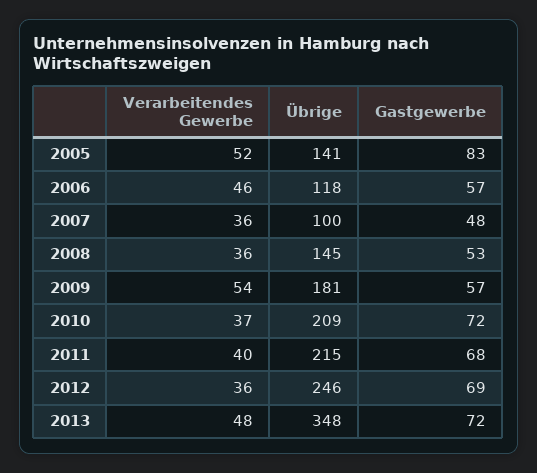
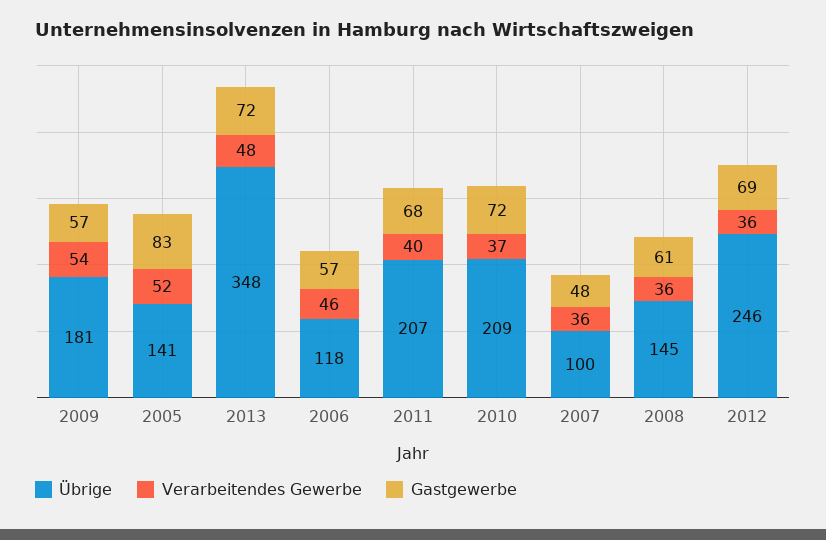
  {
    "Verarbeitendes Gewerbe": {
      "2005": 52,
      "2006": 46,
      "2007": 36,
      "2008": 36,
      "2009": 54,
      "2010": 37,
      "2011": 40,
      "2012": 36,
      "2013": 48
    },
    "Übrige": {
      "2005": 141,
      "2006": 118,
      "2007": 100,
      "2008": 145,
      "2009": 181,
      "2010": 209,
-     "2011": 215,
+     "2011": 207,
      "2012": 246,
      "2013": 348
    },
    "Gastgewerbe": {
      "2005": 83,
      "2006": 57,
      "2007": 48,
-     "2008": 53,
+     "2008": 61,
      "2009": 57,
      "2010": 72,
      "2011": 68,
      "2012": 69,
      "2013": 72
    }
  }

